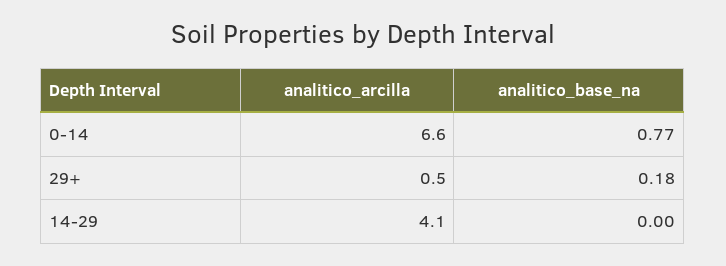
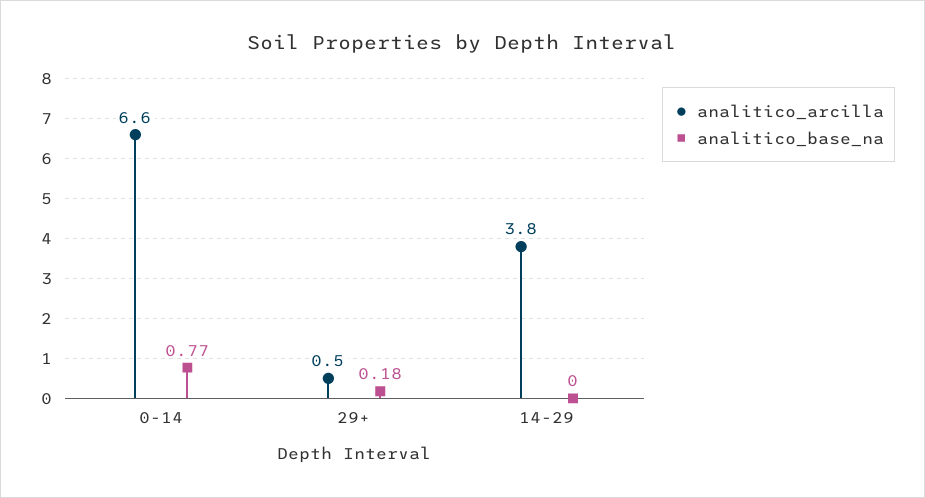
  {
    "analitico_arcilla": {
      "0-14": 6.6,
      "29+": 0.5,
-     "14-29": 4.1
+     "14-29": 3.8
    },
    "analitico_base_na": {
      "0-14": 0.77,
      "29+": 0.18,
      "14-29": 0
    }
  }

